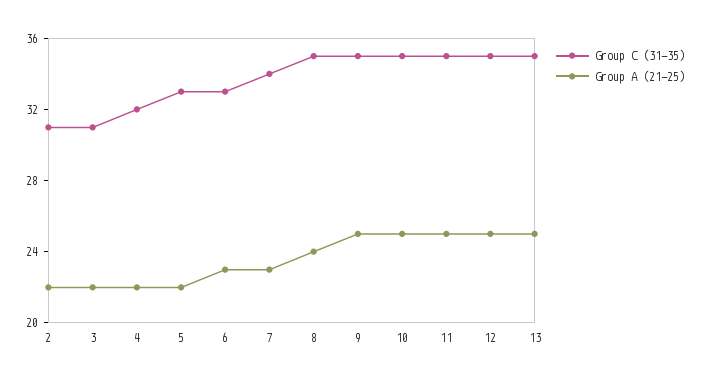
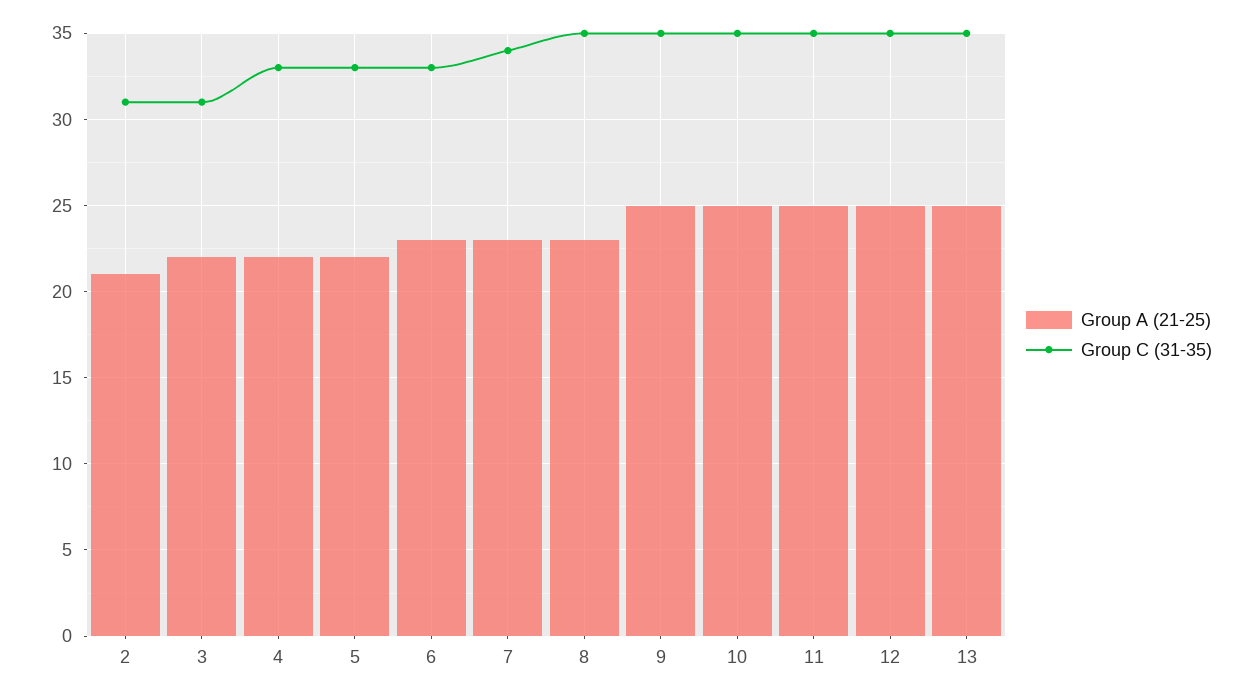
  {
    "Group C (31-35)": {
      "2": 31,
      "3": 31,
-     "4": 32,
+     "4": 33,
      "5": 33,
      "6": 33,
      "7": 34,
      "8": 35,
      "9": 35,
      "10": 35,
      "11": 35,
      "12": 35,
      "13": 35
    },
    "Group A (21-25)": {
-     "2": 22,
+     "2": 21,
      "3": 22,
      "4": 22,
      "5": 22,
      "6": 23,
      "7": 23,
-     "8": 24,
+     "8": 23,
      "9": 25,
      "10": 25,
      "11": 25,
      "12": 25,
      "13": 25
    }
  }

